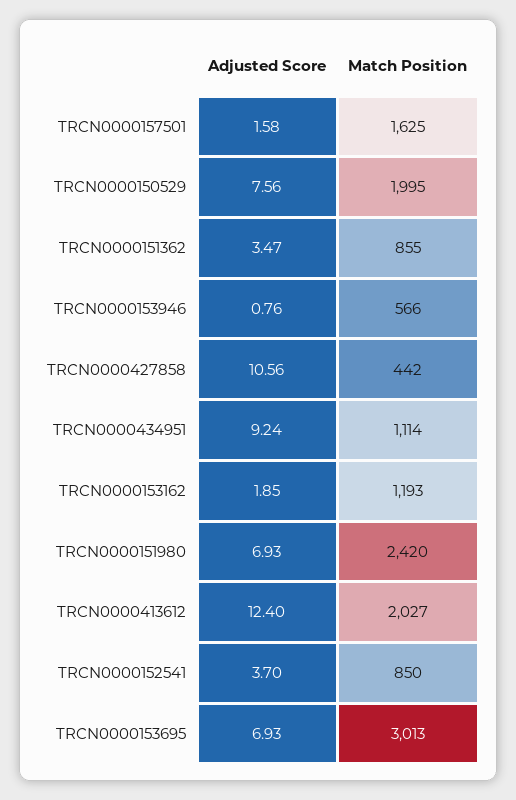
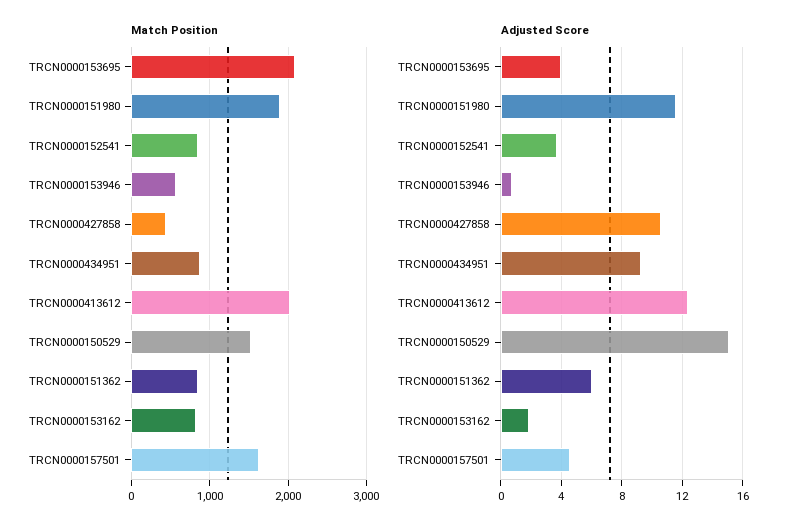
  {
    "Adjusted Score": {
-     "TRCN0000157501": 1.58,
+     "TRCN0000157501": 4.5,
-     "TRCN0000150529": 7.56,
+     "TRCN0000150529": 15,
-     "TRCN0000151362": 3.47,
+     "TRCN0000151362": 6,
      "TRCN0000153946": 0.76,
      "TRCN0000427858": 10.56,
      "TRCN0000434951": 9.24,
      "TRCN0000153162": 1.85,
-     "TRCN0000151980": 6.93,
+     "TRCN0000151980": 11.5,
      "TRCN0000413612": 12.4,
      "TRCN0000152541": 3.7,
-     "TRCN0000153695": 6.93
+     "TRCN0000153695": 4
    },
    "Match Position": {
      "TRCN0000157501": 1625,
-     "TRCN0000150529": 1995,
+     "TRCN0000150529": 1500,
      "TRCN0000151362": 855,
      "TRCN0000153946": 566,
      "TRCN0000427858": 442,
-     "TRCN0000434951": 1114,
+     "TRCN0000434951": 900,
-     "TRCN0000153162": 1193,
+     "TRCN0000153162": 800,
-     "TRCN0000151980": 2420,
+     "TRCN0000151980": 1900,
      "TRCN0000413612": 2027,
      "TRCN0000152541": 850,
-     "TRCN0000153695": 3013
+     "TRCN0000153695": 2100
    }
  }

